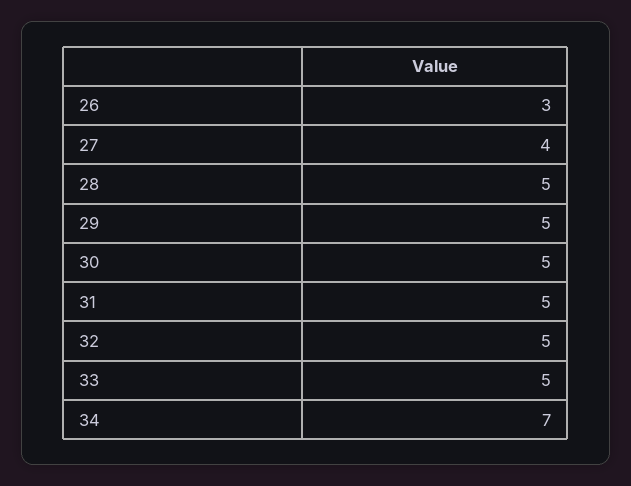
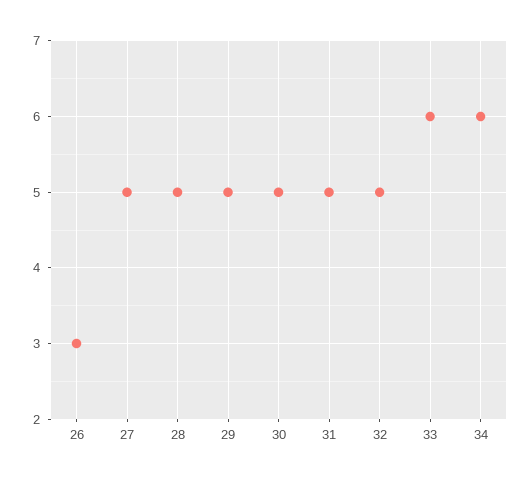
  {
    "26": 3,
-   "27": 4,
+   "27": 5,
    "28": 5,
    "29": 5,
    "30": 5,
    "31": 5,
    "32": 5,
-   "33": 5,
+   "33": 6,
-   "34": 7
+   "34": 6
  }

